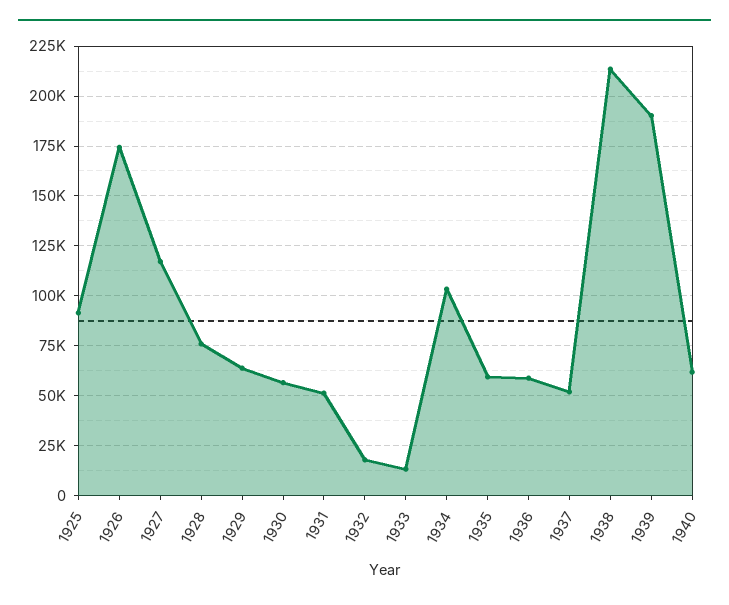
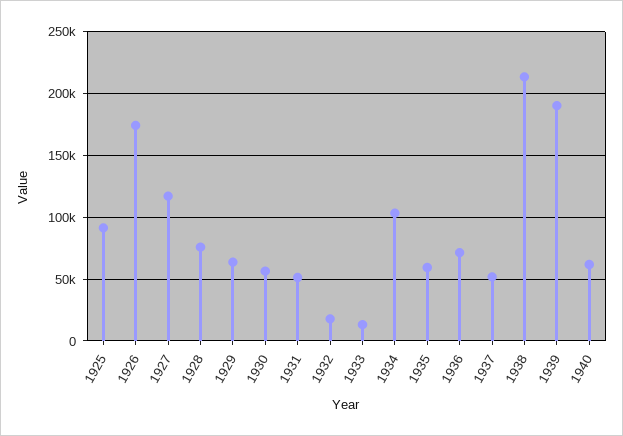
  {
    "1925": 90000,
    "1926": 175000,
    "1927": 115000,
    "1928": 75000,
    "1929": 65000,
    "1930": 55000,
    "1931": 50000,
    "1932": 20000,
    "1933": 15000,
    "1934": 105000,
    "1935": 60000,
-   "1936": 60000,
+   "1936": 70000,
    "1937": 50000,
    "1938": 215000,
    "1939": 190000,
    "1940": 60000
  }

